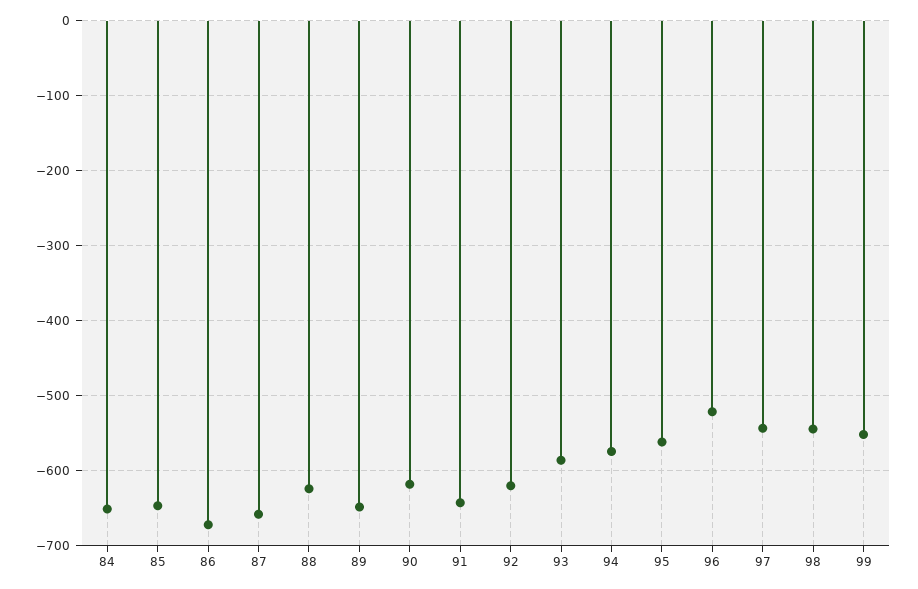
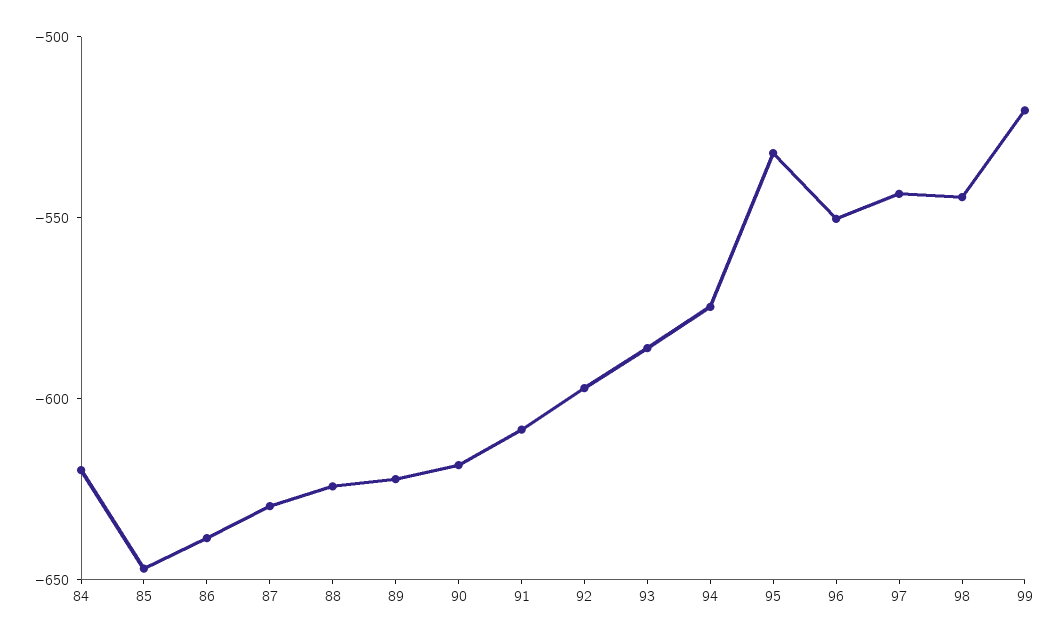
  {
-   "84": -650,
+   "84": -620,
    "85": -650,
-   "86": -670,
+   "86": -640,
-   "87": -660,
+   "87": -630,
    "88": -620,
-   "89": -650,
+   "89": -620,
    "90": -620,
-   "91": -640,
+   "91": -610,
-   "92": -620,
+   "92": -600,
    "93": -590,
    "94": -570,
-   "95": -560,
+   "95": -530,
-   "96": -520,
+   "96": -550,
    "97": -540,
    "98": -540,
-   "99": -550
+   "99": -520
  }

